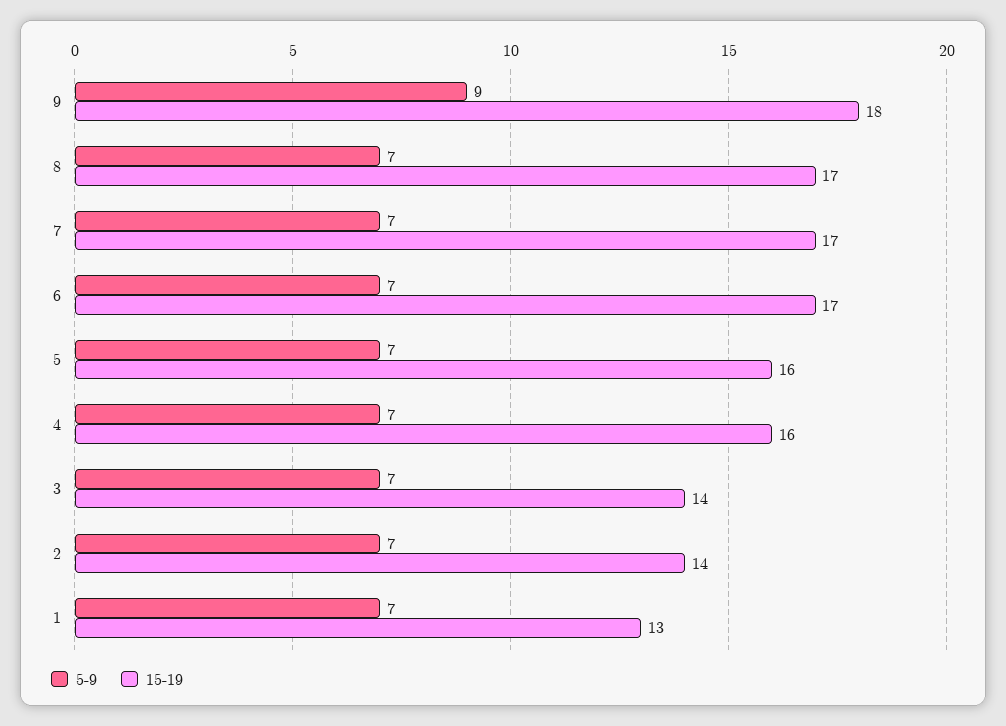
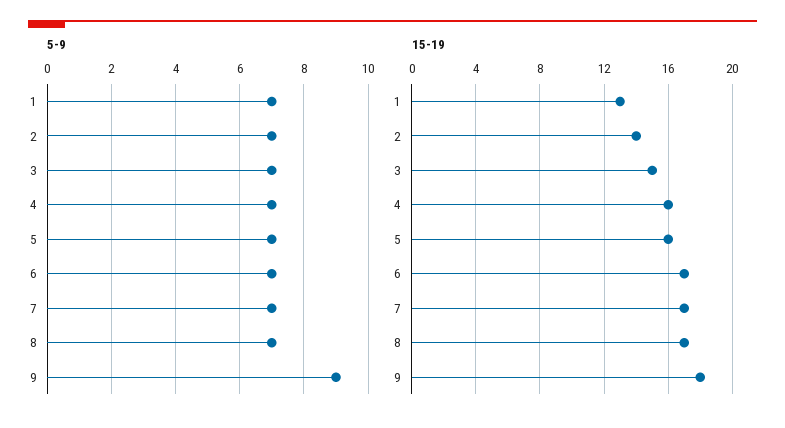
  {
    "5-9": {
      "9": 9,
      "8": 7,
      "7": 7,
      "6": 7,
      "5": 7,
      "4": 7,
      "3": 7,
      "2": 7,
      "1": 7
    },
    "15-19": {
      "9": 18,
      "8": 17,
      "7": 17,
      "6": 17,
      "5": 16,
      "4": 16,
-     "3": 14,
+     "3": 15,
      "2": 14,
      "1": 13
    }
  }

